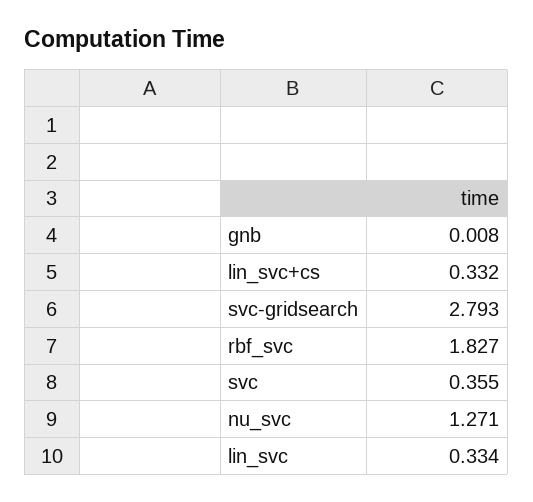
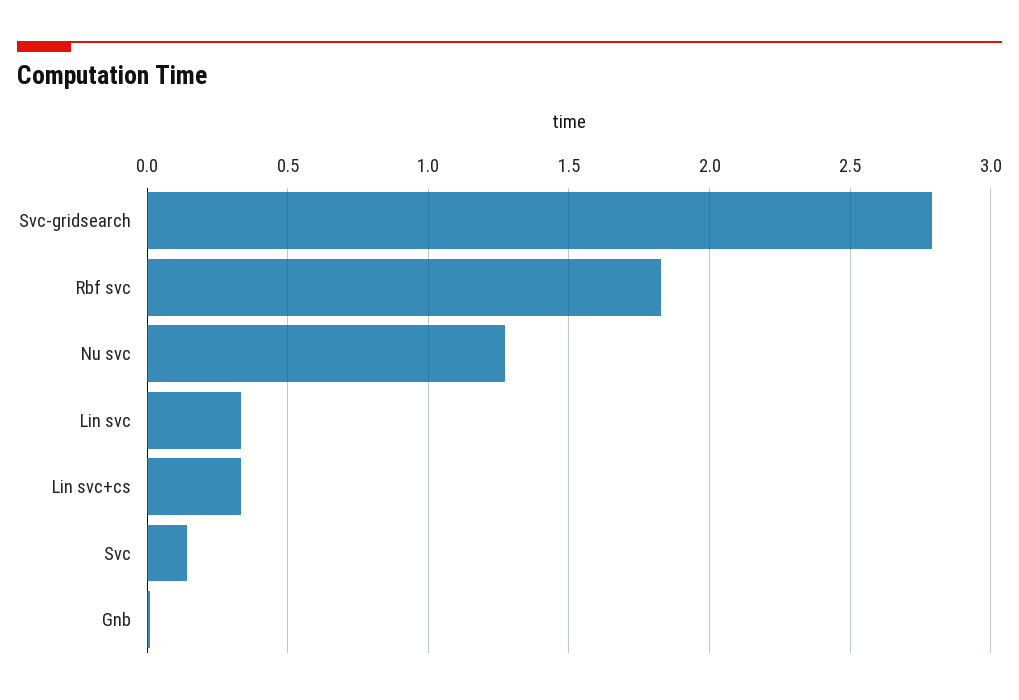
  {
    "gnb": 0.008,
    "lin_svc+cs": 0.332,
    "svc-gridsearch": 2.793,
    "rbf_svc": 1.827,
-   "svc": 0.355,
+   "svc": 0.15,
    "nu_svc": 1.271,
    "lin_svc": 0.334
  }

